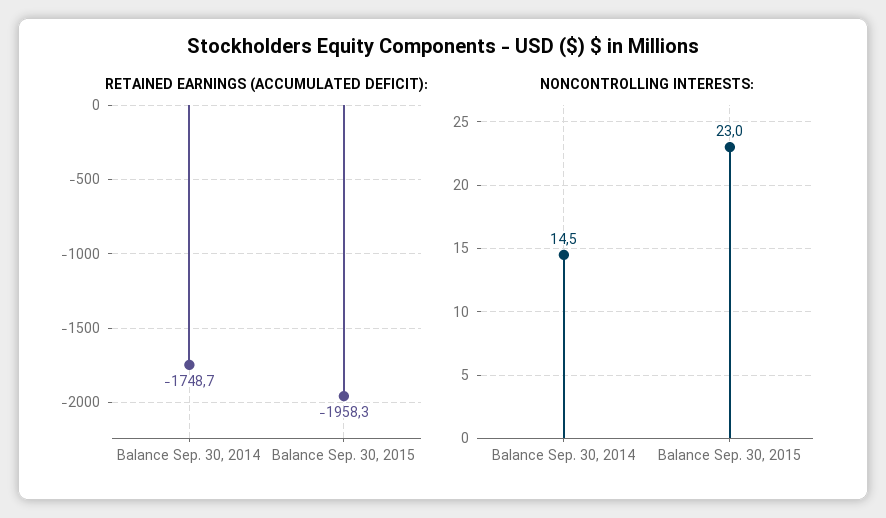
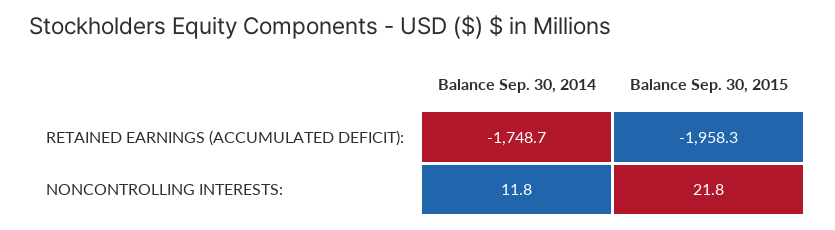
  {
    "RETAINED EARNINGS (ACCUMULATED DEFICIT):": {
      "Balance Sep. 30, 2014": -1748.7,
      "Balance Sep. 30, 2015": -1958.3
    },
    "NONCONTROLLING INTERESTS:": {
-     "Balance Sep. 30, 2014": 14.5,
+     "Balance Sep. 30, 2014": 11.8,
-     "Balance Sep. 30, 2015": 23
+     "Balance Sep. 30, 2015": 21.8
    }
  }

